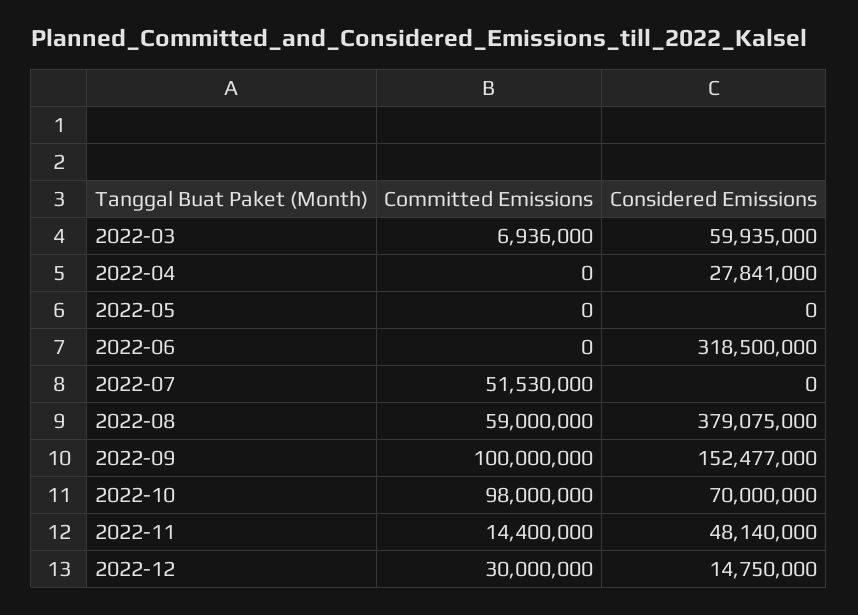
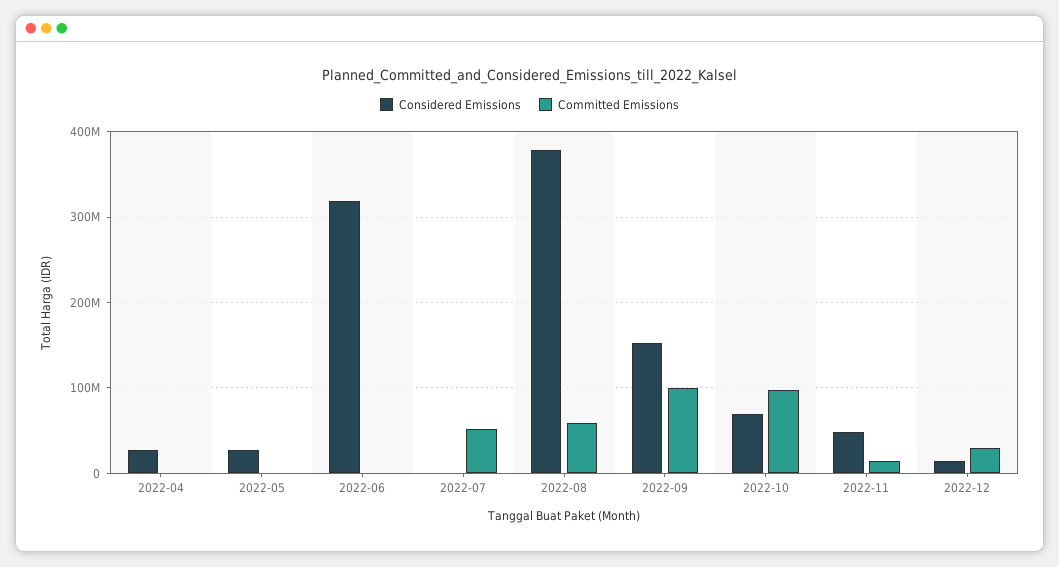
  {
    "Committed Emissions": {
-     "2022-03": 6936000,
      "2022-04": 0,
      "2022-05": 0,
      "2022-06": 0,
      "2022-07": 51530000,
      "2022-08": 59000000,
      "2022-09": 100000000,
      "2022-10": 98000000,
      "2022-11": 14400000,
      "2022-12": 30000000
    },
    "Considered Emissions": {
-     "2022-03": 59935000,
      "2022-04": 27841000,
-     "2022-05": 0,
+     "2022-05": 30000000,
      "2022-06": 318500000,
      "2022-07": 0,
      "2022-08": 379075000,
      "2022-09": 152477000,
      "2022-10": 70000000,
      "2022-11": 48140000,
      "2022-12": 14750000
    }
  }

